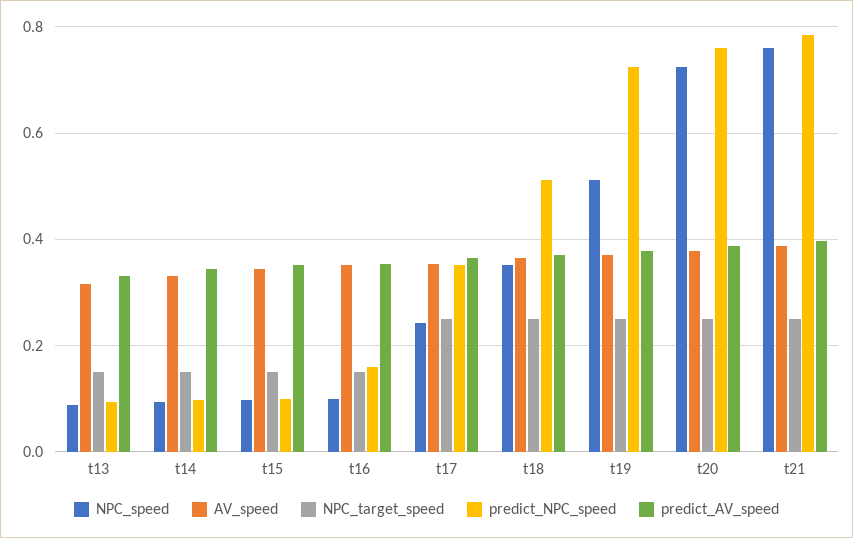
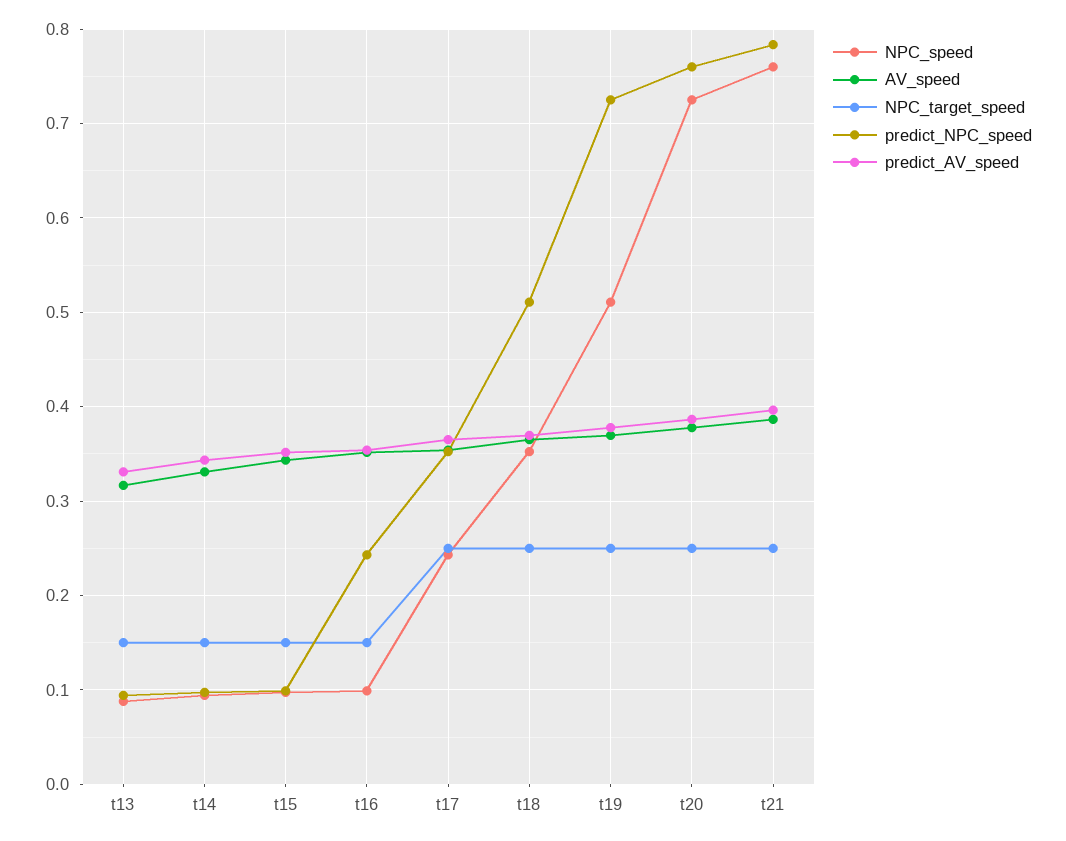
  {
    "NPC_speed": {
      "t13": 0.09,
      "t14": 0.09,
      "t15": 0.1,
      "t16": 0.1,
      "t17": 0.24,
      "t18": 0.35,
      "t19": 0.51,
      "t20": 0.73,
      "t21": 0.76
    },
    "AV_speed": {
      "t13": 0.32,
      "t14": 0.33,
      "t15": 0.34,
      "t16": 0.35,
      "t17": 0.35,
      "t18": 0.37,
      "t19": 0.37,
      "t20": 0.38,
      "t21": 0.39
    },
    "NPC_target_speed": {
      "t13": 0.15,
      "t14": 0.15,
      "t15": 0.15,
      "t16": 0.15,
      "t17": 0.25,
      "t18": 0.25,
      "t19": 0.25,
      "t20": 0.25,
      "t21": 0.25
    },
    "predict_NPC_speed": {
      "t13": 0.09,
      "t14": 0.1,
      "t15": 0.1,
-     "t16": 0.16,
+     "t16": 0.24,
      "t17": 0.35,
      "t18": 0.51,
      "t19": 0.73,
      "t20": 0.76,
      "t21": 0.78
    },
    "predict_AV_speed": {
      "t13": 0.33,
      "t14": 0.34,
      "t15": 0.35,
      "t16": 0.35,
      "t17": 0.37,
      "t18": 0.37,
      "t19": 0.38,
      "t20": 0.39,
      "t21": 0.4
    }
  }

